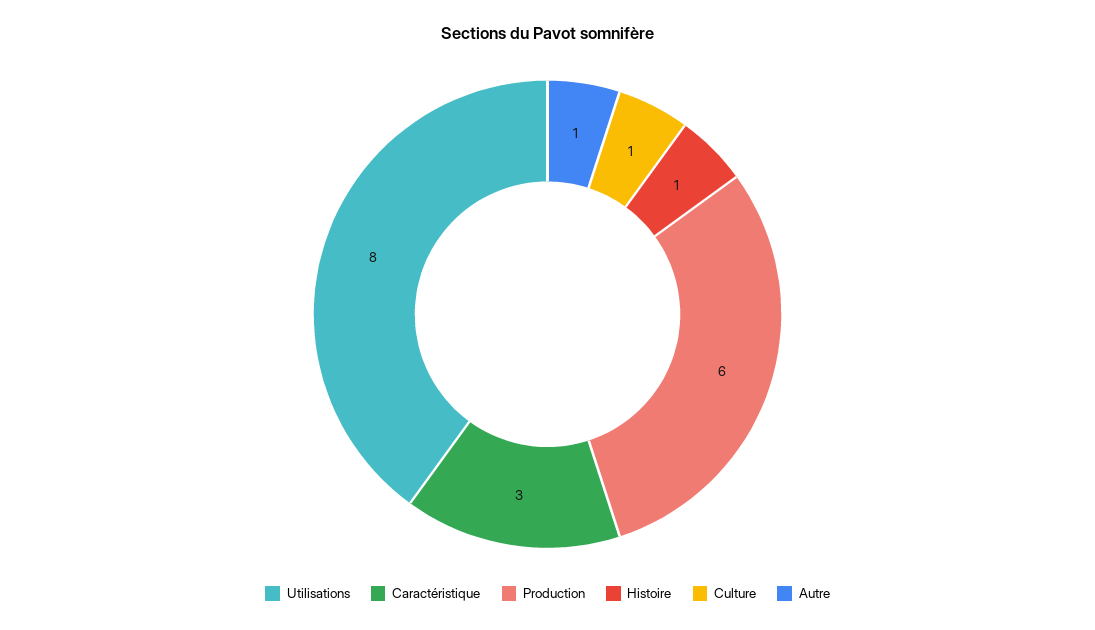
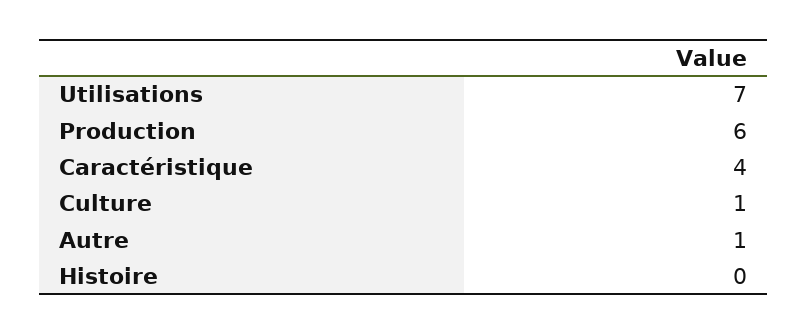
  {
-   "Utilisations": 8,
+   "Utilisations": 7,
-   "Caractéristique": 3,
+   "Caractéristique": 4,
    "Production": 6,
-   "Histoire": 1,
+   "Histoire": 0,
    "Culture": 1,
    "Autre": 1
  }

